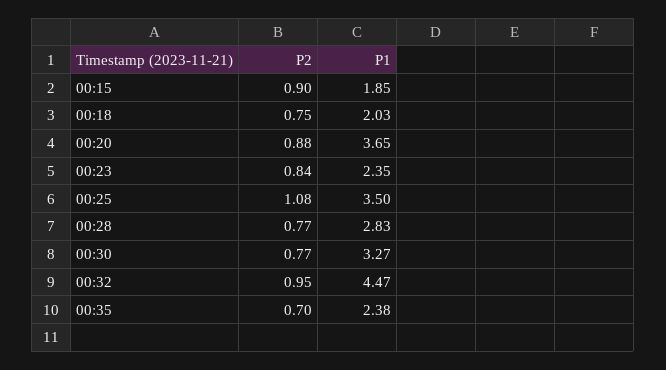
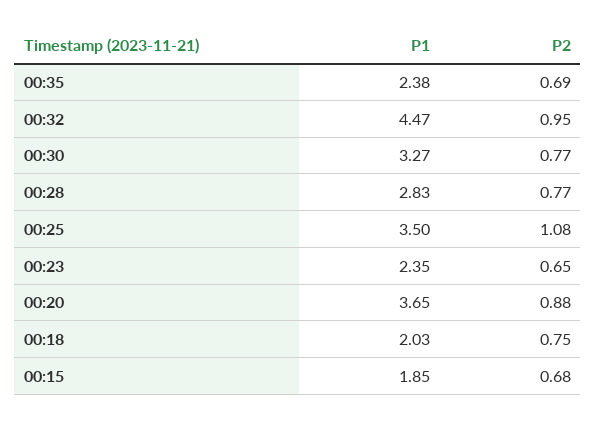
  {
    "P2": {
-     "00:15": 0.9,
+     "00:15": 0.68,
      "00:18": 0.75,
      "00:20": 0.88,
-     "00:23": 0.84,
+     "00:23": 0.65,
      "00:25": 1.08,
      "00:28": 0.77,
      "00:30": 0.77,
      "00:32": 0.95,
-     "00:35": 0.7
+     "00:35": 0.69
    },
    "P1": {
      "00:15": 1.85,
      "00:18": 2.03,
      "00:20": 3.65,
      "00:23": 2.35,
      "00:25": 3.5,
      "00:28": 2.83,
      "00:30": 3.27,
      "00:32": 4.47,
      "00:35": 2.38
    }
  }

